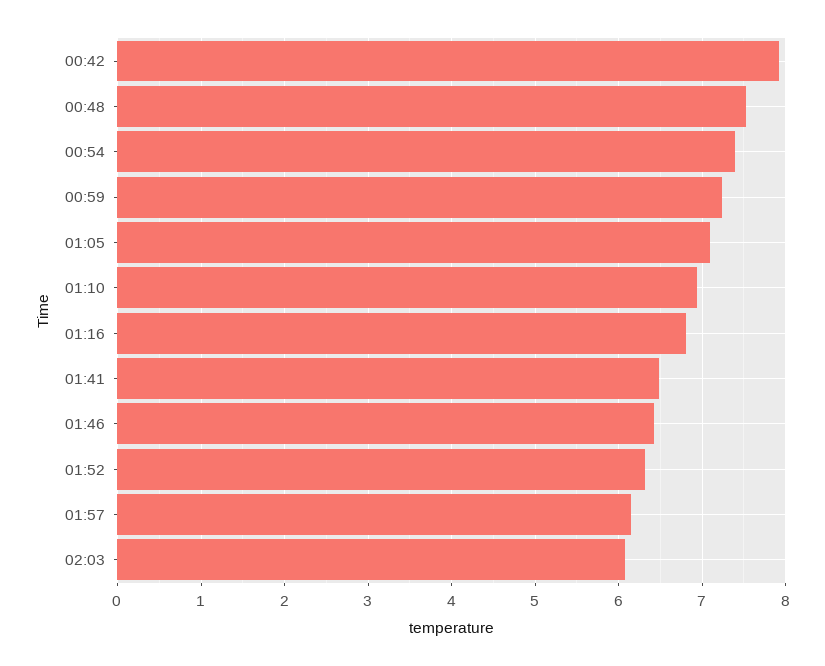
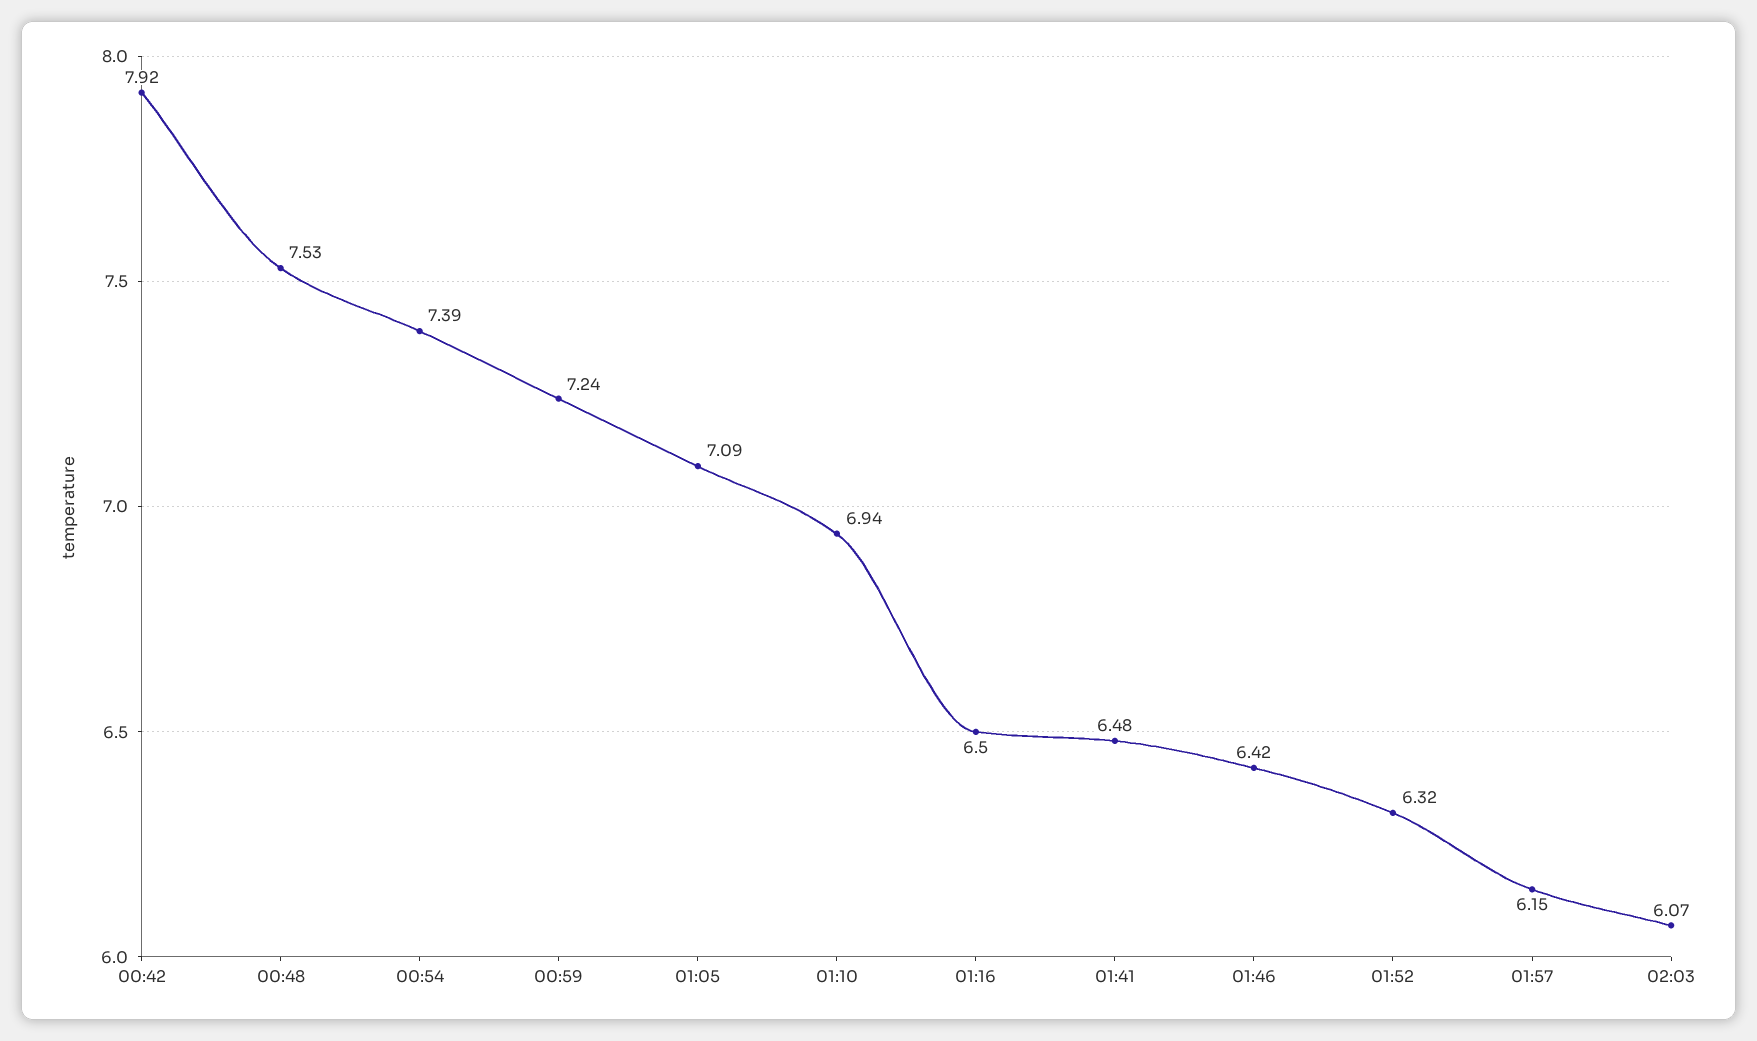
  {
    "00:42": 7.92,
    "00:48": 7.53,
    "00:54": 7.39,
    "00:59": 7.24,
    "01:05": 7.09,
    "01:10": 6.94,
-   "01:16": 6.8,
+   "01:16": 6.5,
    "01:41": 6.48,
    "01:46": 6.42,
    "01:52": 6.32,
    "01:57": 6.15,
    "02:03": 6.07
  }

